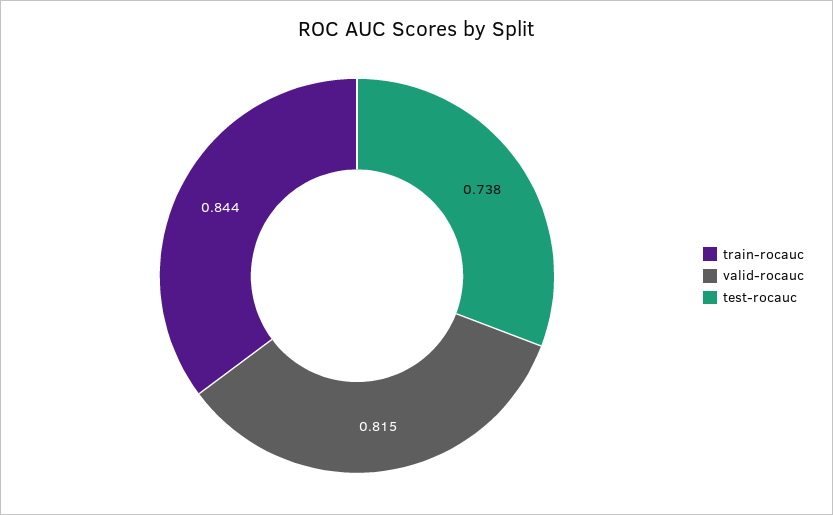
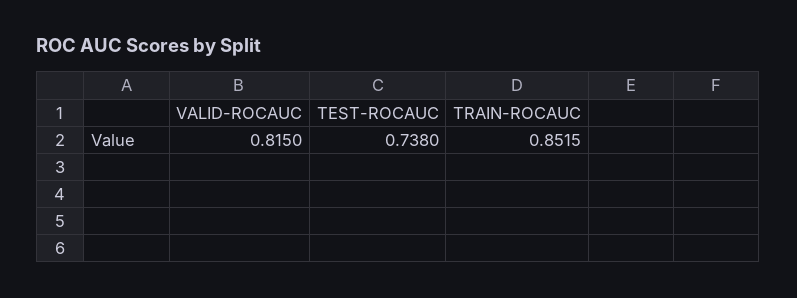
  {
-   "train-rocauc": 0.844,
+   "train-rocauc": 0.8515,
    "valid-rocauc": 0.815,
    "test-rocauc": 0.738
  }

